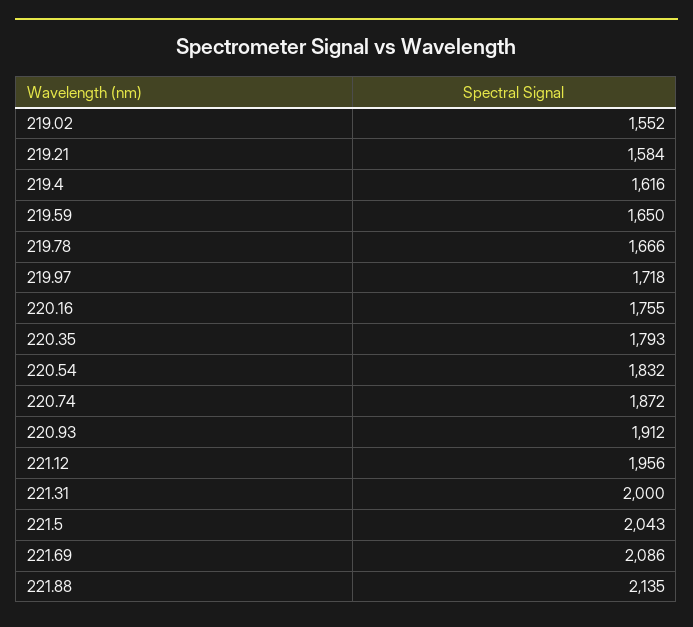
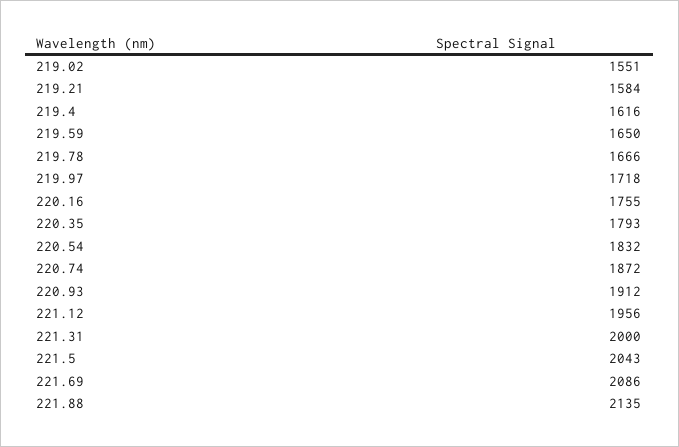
  {
-   "219.02": 1552,
+   "219.02": 1551,
    "219.21": 1584,
    "219.4": 1616,
    "219.59": 1650,
    "219.78": 1666,
    "219.97": 1718,
    "220.16": 1755,
    "220.35": 1793,
    "220.54": 1832,
    "220.74": 1872,
    "220.93": 1912,
    "221.12": 1956,
    "221.31": 2000,
    "221.5": 2043,
    "221.69": 2086,
    "221.88": 2135
  }

